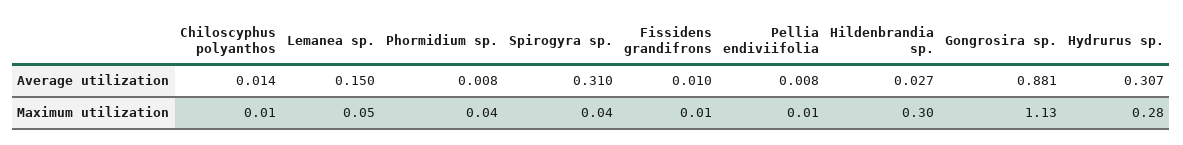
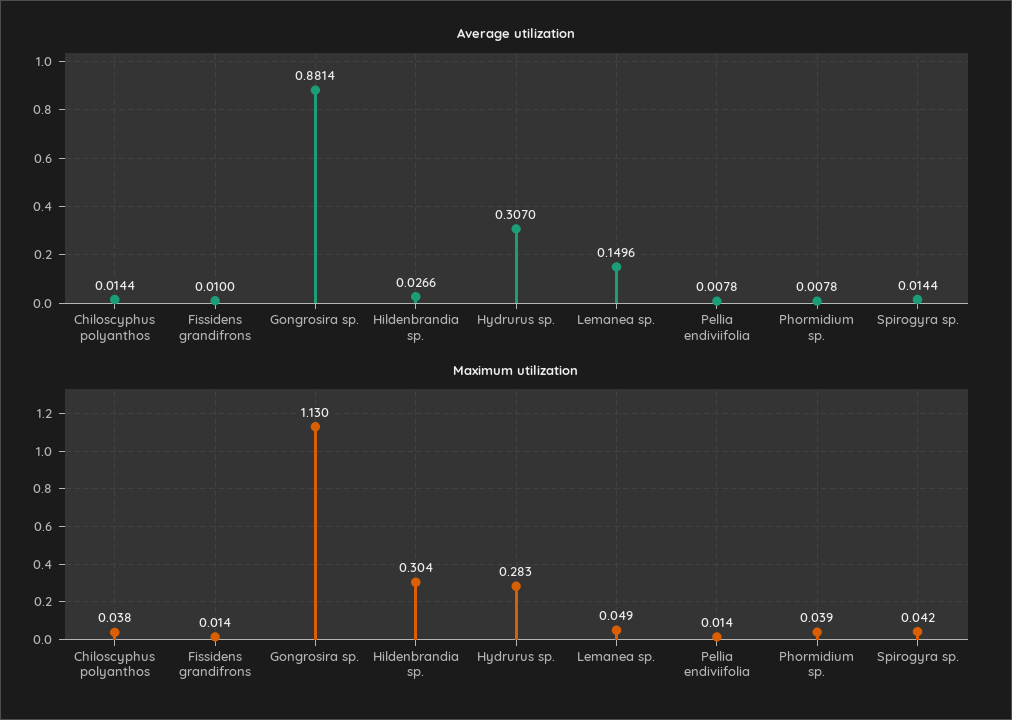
  {
    "Average utilization": {
      "Chiloscyphus polyanthos": 0.0144,
      "Lemanea sp.": 0.1496,
      "Phormidium sp.": 0.0078,
-     "Spirogyra sp.": 0.31,
+     "Spirogyra sp.": 0.0144,
      "Fissidens grandifrons": 0.01,
      "Pellia endiviifolia": 0.0078,
      "Hildenbrandia sp.": 0.0266,
      "Gongrosira sp.": 0.8814,
      "Hydrurus sp.": 0.307
    },
    "Maximum utilization": {
-     "Chiloscyphus polyanthos": 0.01,
+     "Chiloscyphus polyanthos": 0.038,
      "Lemanea sp.": 0.049,
      "Phormidium sp.": 0.039,
      "Spirogyra sp.": 0.042,
      "Fissidens grandifrons": 0.014,
      "Pellia endiviifolia": 0.014,
      "Hildenbrandia sp.": 0.304,
      "Gongrosira sp.": 1.13,
      "Hydrurus sp.": 0.283
    }
  }

